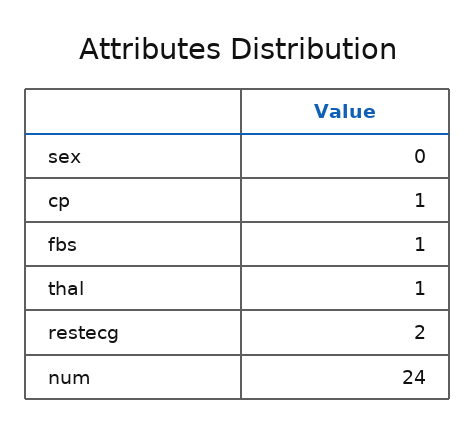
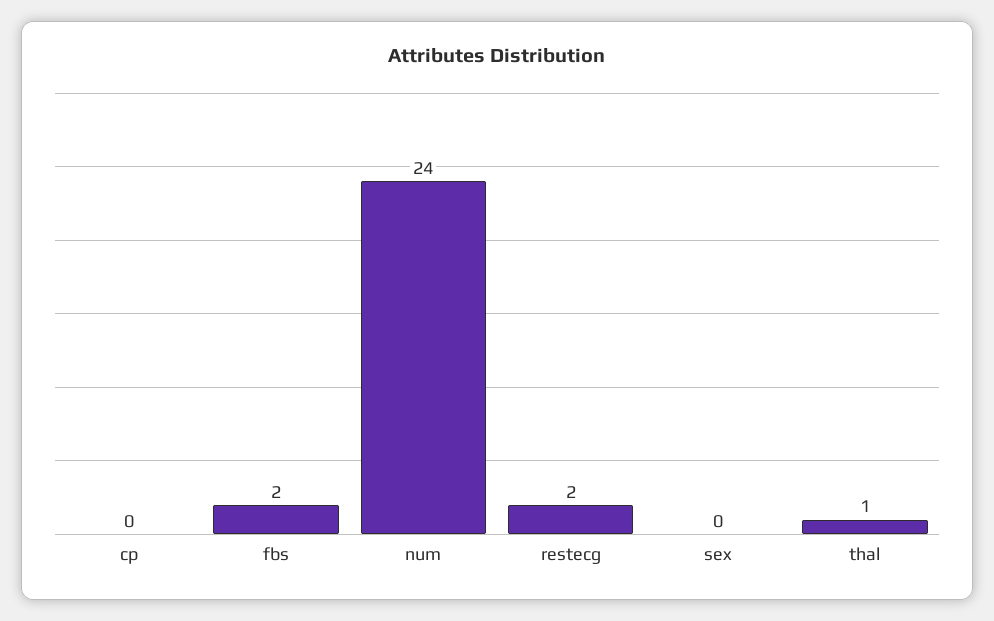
  {
    "sex": 0,
-   "cp": 1,
+   "cp": 0,
-   "fbs": 1,
+   "fbs": 2,
    "thal": 1,
    "restecg": 2,
    "num": 24
  }

